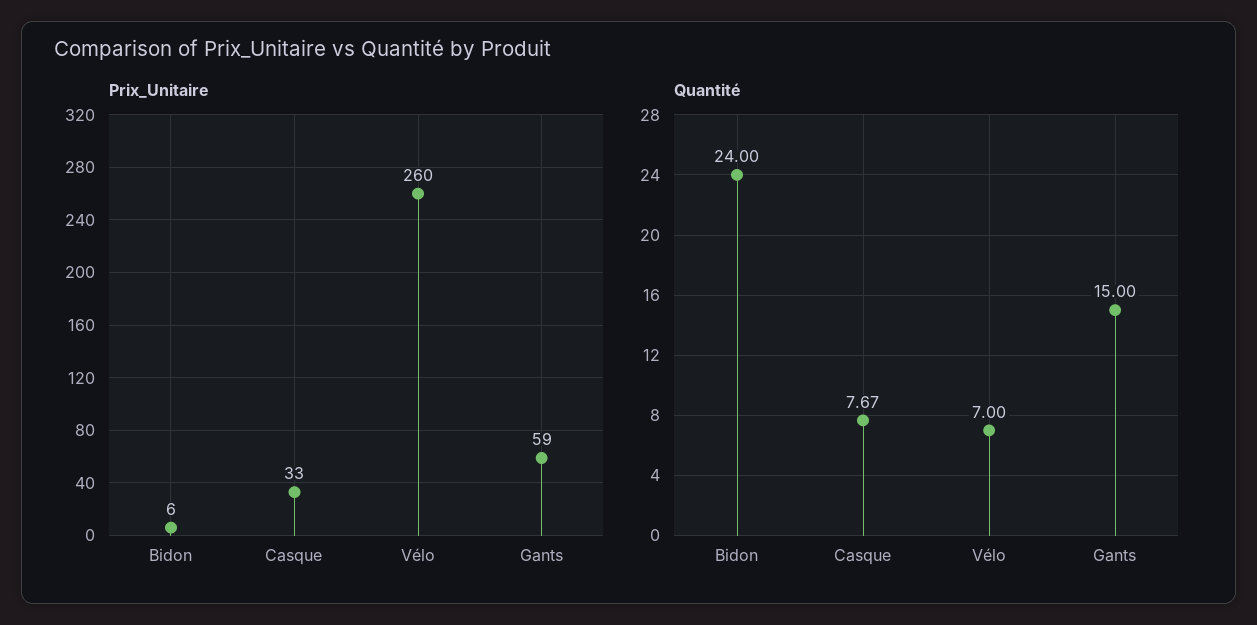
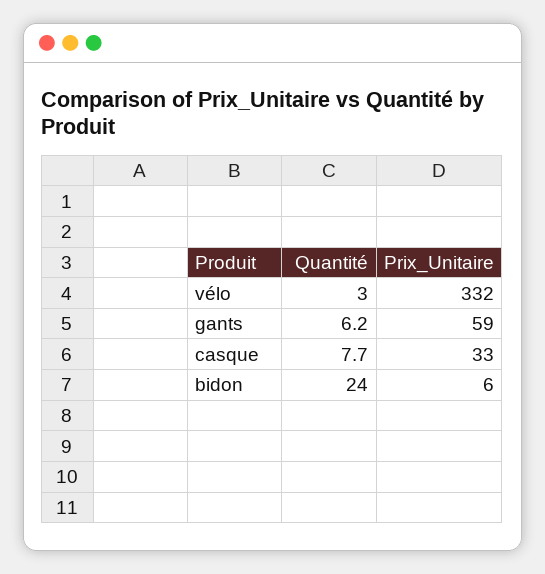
  {
    "Prix_Unitaire": {
      "Bidon": 6,
      "Casque": 33,
-     "Vélo": 260,
+     "Vélo": 332,
      "Gants": 59
    },
    "Quantité": {
      "Bidon": 24,
      "Casque": 7.67,
-     "Vélo": 7,
+     "Vélo": 3,
-     "Gants": 15
+     "Gants": 6.2
    }
  }

